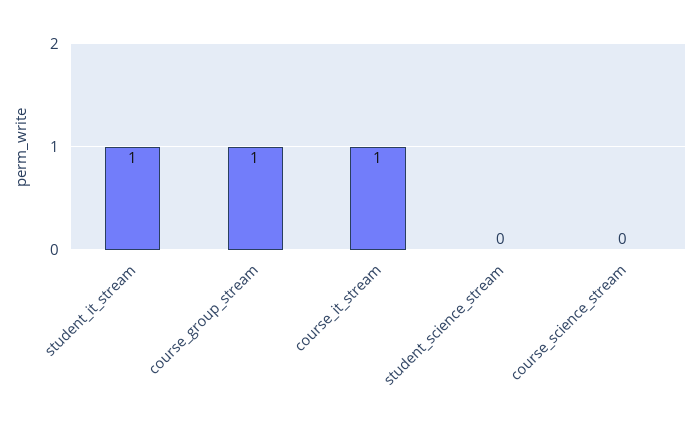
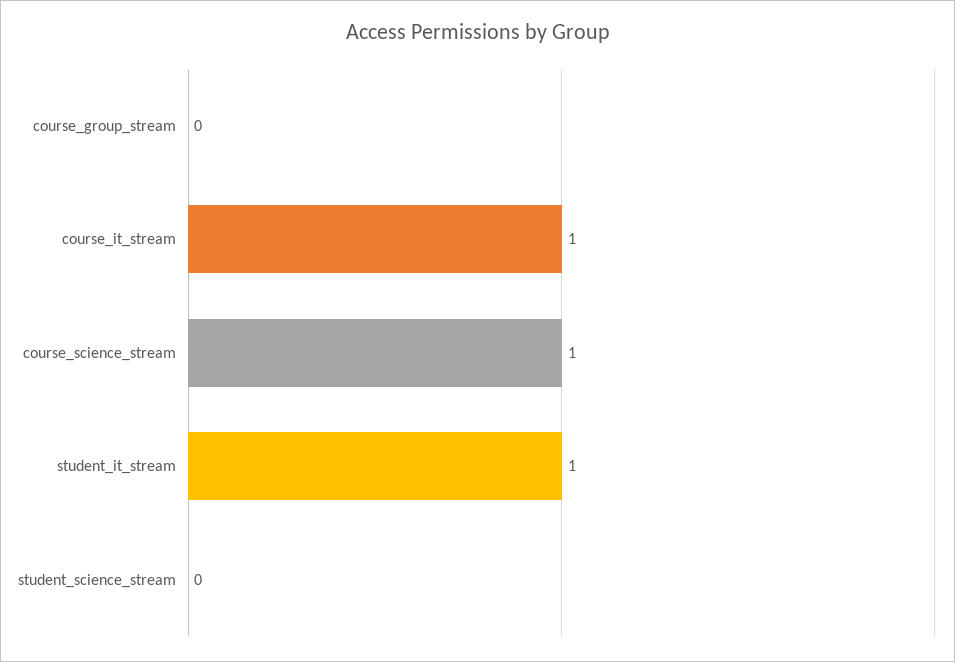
  {
    "student_it_stream": 1,
-   "course_group_stream": 1,
+   "course_group_stream": 0,
    "course_it_stream": 1,
    "student_science_stream": 0,
-   "course_science_stream": 0
+   "course_science_stream": 1
  }

